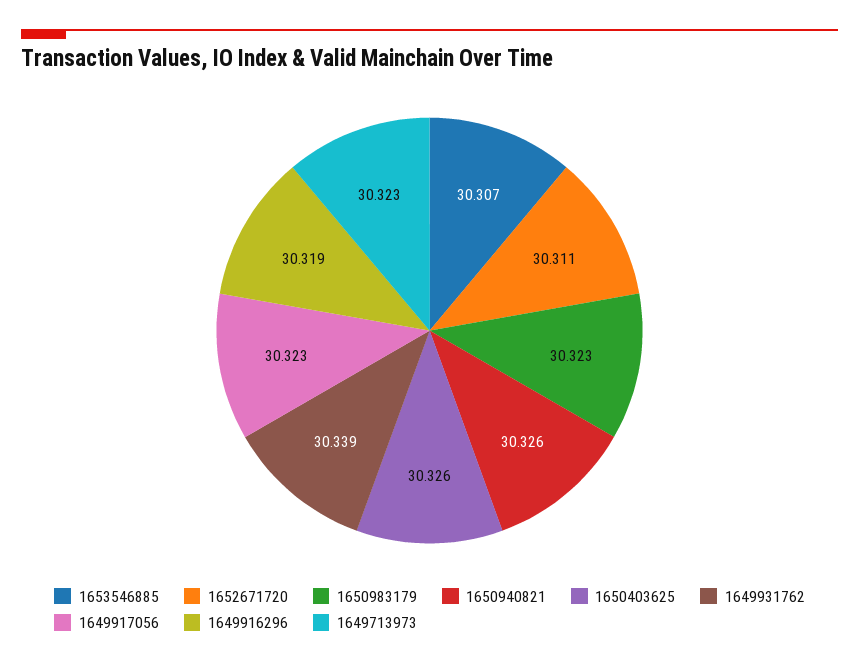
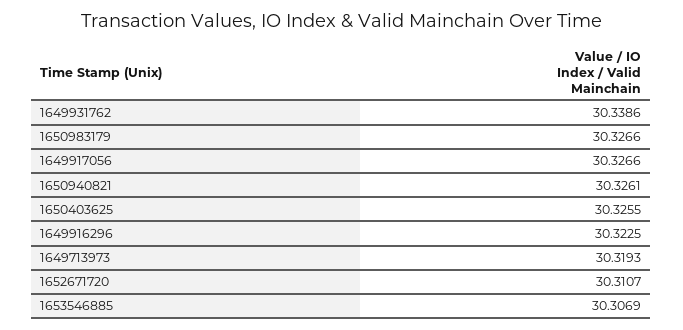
  {
    "1653546885": 30.3069,
    "1652671720": 30.3107,
-   "1650983179": 30.323,
+   "1650983179": 30.3266,
    "1650940821": 30.3261,
    "1650403625": 30.3255,
    "1649931762": 30.3386,
-   "1649917056": 30.323,
+   "1649917056": 30.3266,
-   "1649916296": 30.319,
+   "1649916296": 30.3225,
-   "1649713973": 30.323
+   "1649713973": 30.3193
  }

